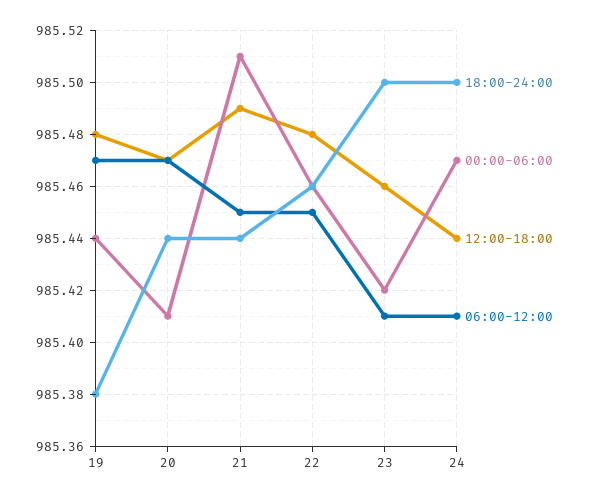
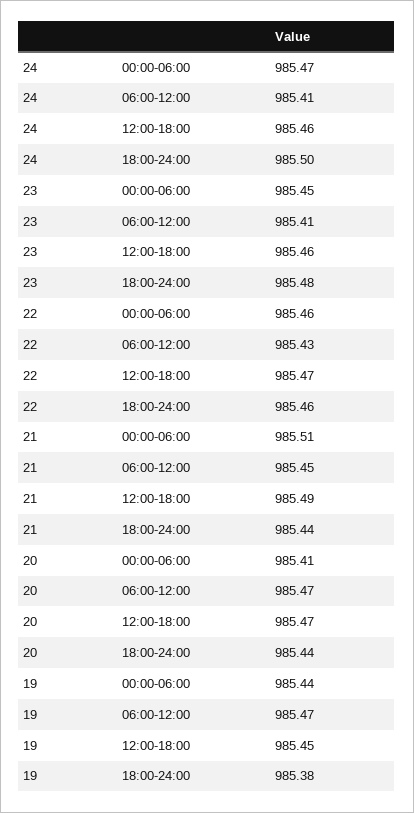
  {
    "18:00-24:00": {
      "19": 985.38,
      "20": 985.44,
      "21": 985.44,
      "22": 985.46,
-     "23": 985.5,
+     "23": 985.48,
      "24": 985.5
    },
    "00:00-06:00": {
      "19": 985.44,
      "20": 985.41,
      "21": 985.51,
      "22": 985.46,
-     "23": 985.42,
+     "23": 985.45,
      "24": 985.47
    },
    "12:00-18:00": {
-     "19": 985.48,
+     "19": 985.45,
      "20": 985.47,
      "21": 985.49,
-     "22": 985.48,
+     "22": 985.47,
      "23": 985.46,
-     "24": 985.44
+     "24": 985.46
    },
    "06:00-12:00": {
      "19": 985.47,
      "20": 985.47,
      "21": 985.45,
-     "22": 985.45,
+     "22": 985.43,
      "23": 985.41,
      "24": 985.41
    }
  }

